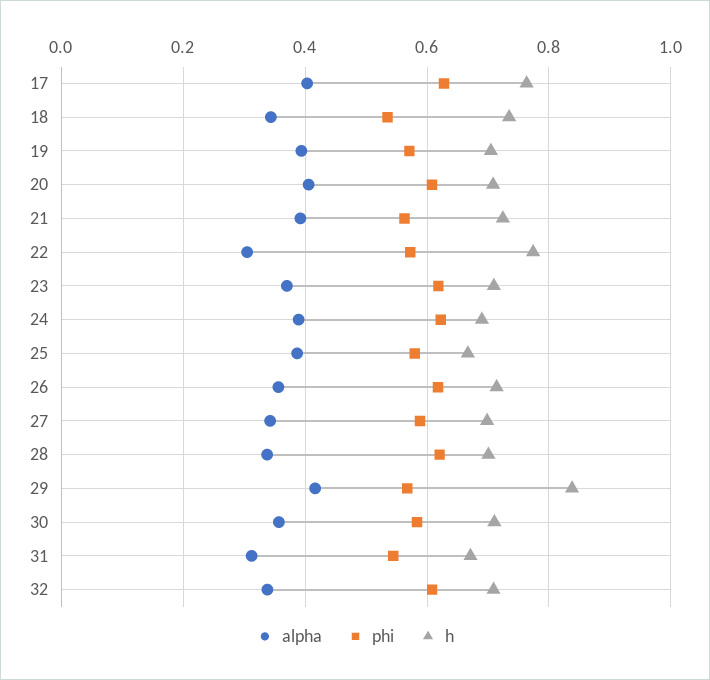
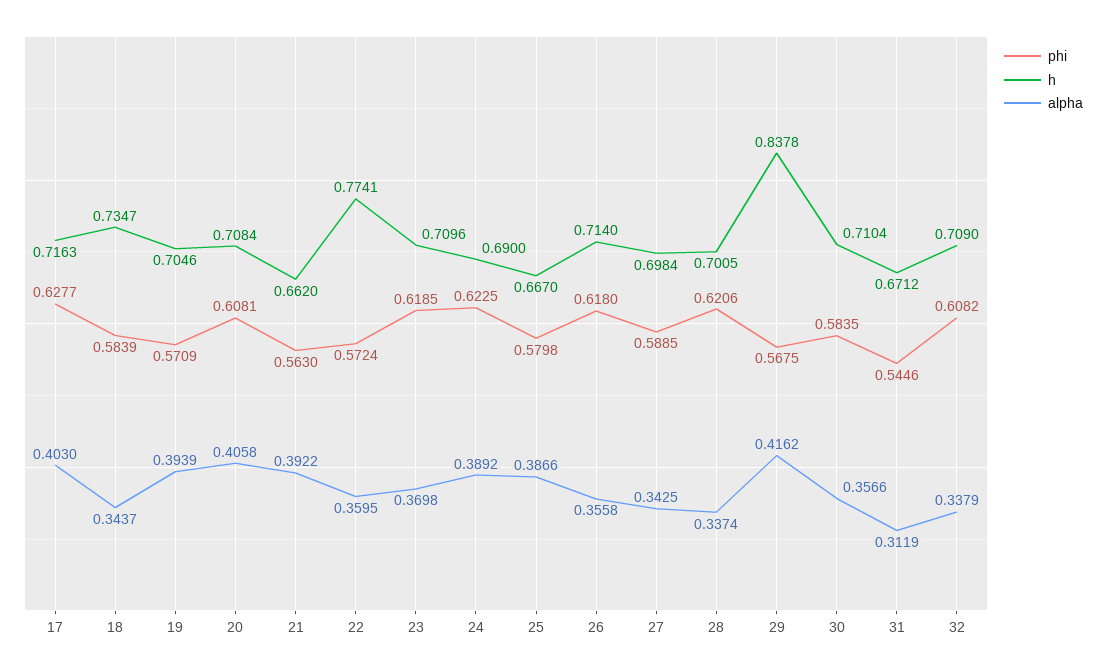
  {
    "alpha": {
      "17": 0.403,
      "18": 0.3437,
      "19": 0.3939,
      "20": 0.4058,
      "21": 0.3922,
-     "22": 0.3,
+     "22": 0.3595,
      "23": 0.3698,
      "24": 0.3892,
      "25": 0.3866,
      "26": 0.3558,
      "27": 0.3425,
      "28": 0.3374,
      "29": 0.4162,
      "30": 0.3566,
      "31": 0.3119,
      "32": 0.3379
    },
    "phi": {
      "17": 0.6277,
-     "18": 0.54,
+     "18": 0.5839,
      "19": 0.5709,
      "20": 0.6081,
      "21": 0.563,
      "22": 0.5724,
      "23": 0.6185,
      "24": 0.6225,
      "25": 0.5798,
      "26": 0.618,
      "27": 0.5885,
      "28": 0.6206,
      "29": 0.5675,
      "30": 0.5835,
      "31": 0.5446,
      "32": 0.6082
    },
    "h": {
-     "17": 0.76,
+     "17": 0.7163,
      "18": 0.7347,
      "19": 0.7046,
      "20": 0.7084,
-     "21": 0.72,
+     "21": 0.662,
      "22": 0.7741,
      "23": 0.7096,
      "24": 0.69,
      "25": 0.667,
      "26": 0.714,
      "27": 0.6984,
      "28": 0.7005,
      "29": 0.8378,
      "30": 0.7104,
      "31": 0.6712,
      "32": 0.709
    }
  }

